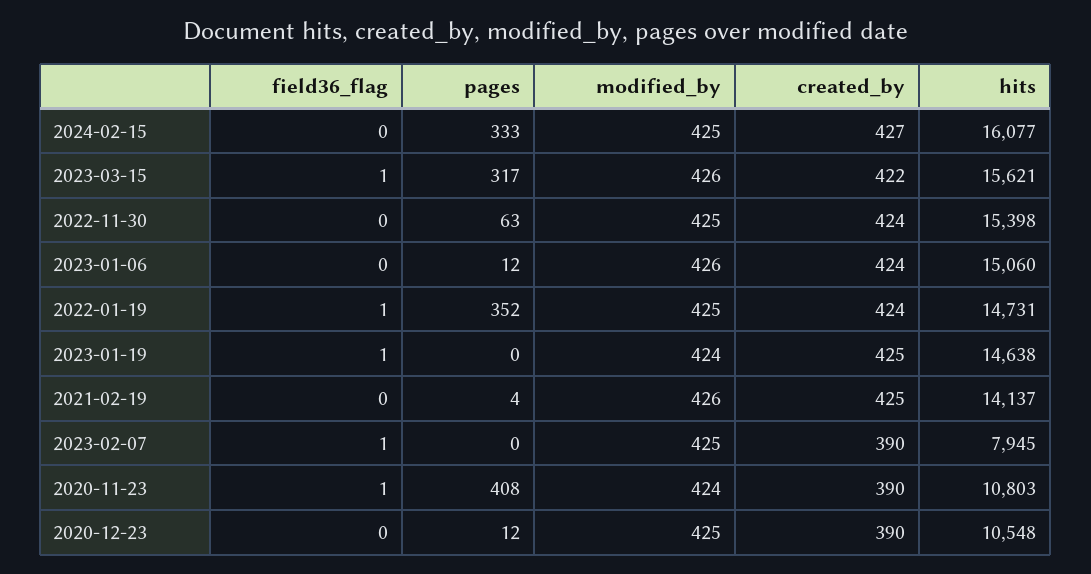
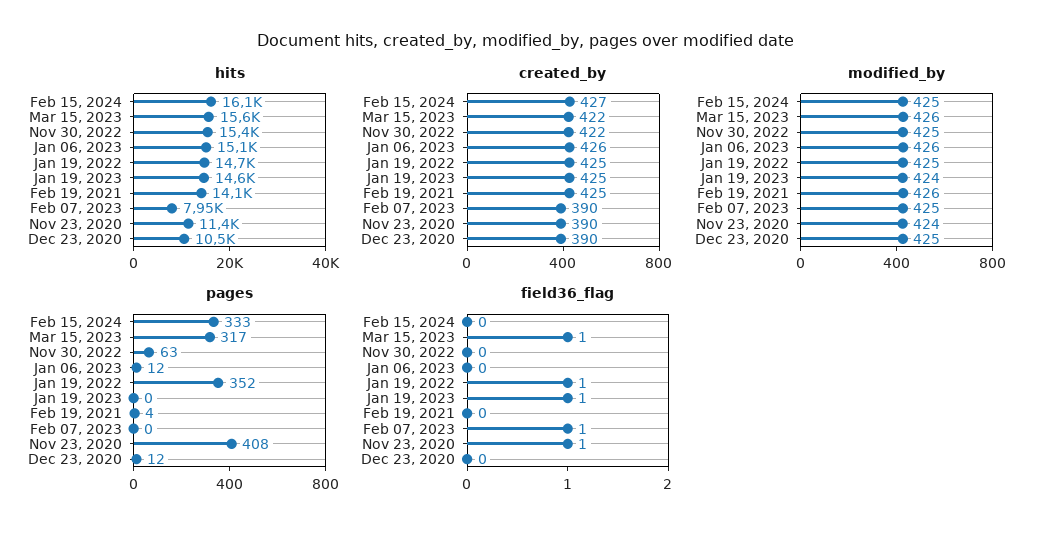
  {
    "field36_flag": {
      "2024-02-15": 0,
      "2023-03-15": 1,
      "2022-11-30": 0,
      "2023-01-06": 0,
      "2022-01-19": 1,
      "2023-01-19": 1,
      "2021-02-19": 0,
      "2023-02-07": 1,
      "2020-11-23": 1,
      "2020-12-23": 0
    },
    "pages": {
      "2024-02-15": 333,
      "2023-03-15": 317,
      "2022-11-30": 63,
      "2023-01-06": 12,
      "2022-01-19": 352,
      "2023-01-19": 0,
      "2021-02-19": 4,
      "2023-02-07": 0,
      "2020-11-23": 408,
      "2020-12-23": 12
    },
    "modified_by": {
      "2024-02-15": 425,
      "2023-03-15": 426,
      "2022-11-30": 425,
      "2023-01-06": 426,
      "2022-01-19": 425,
      "2023-01-19": 424,
      "2021-02-19": 426,
      "2023-02-07": 425,
      "2020-11-23": 424,
      "2020-12-23": 425
    },
    "created_by": {
      "2024-02-15": 427,
      "2023-03-15": 422,
-     "2022-11-30": 424,
+     "2022-11-30": 422,
-     "2023-01-06": 424,
+     "2023-01-06": 426,
-     "2022-01-19": 424,
+     "2022-01-19": 425,
      "2023-01-19": 425,
      "2021-02-19": 425,
      "2023-02-07": 390,
      "2020-11-23": 390,
      "2020-12-23": 390
    },
    "hits": {
      "2024-02-15": 16077,
      "2023-03-15": 15621,
      "2022-11-30": 15398,
      "2023-01-06": 15060,
      "2022-01-19": 14731,
      "2023-01-19": 14638,
      "2021-02-19": 14137,
      "2023-02-07": 7945,
-     "2020-11-23": 10803,
+     "2020-11-23": 11400,
      "2020-12-23": 10548
    }
  }

